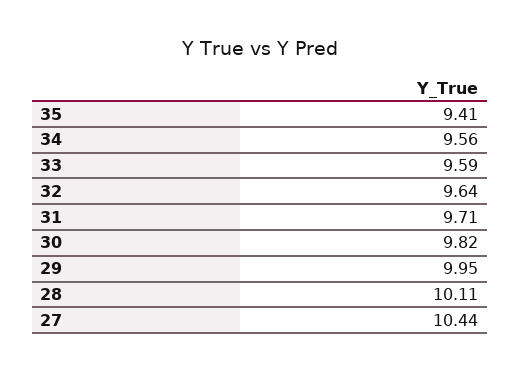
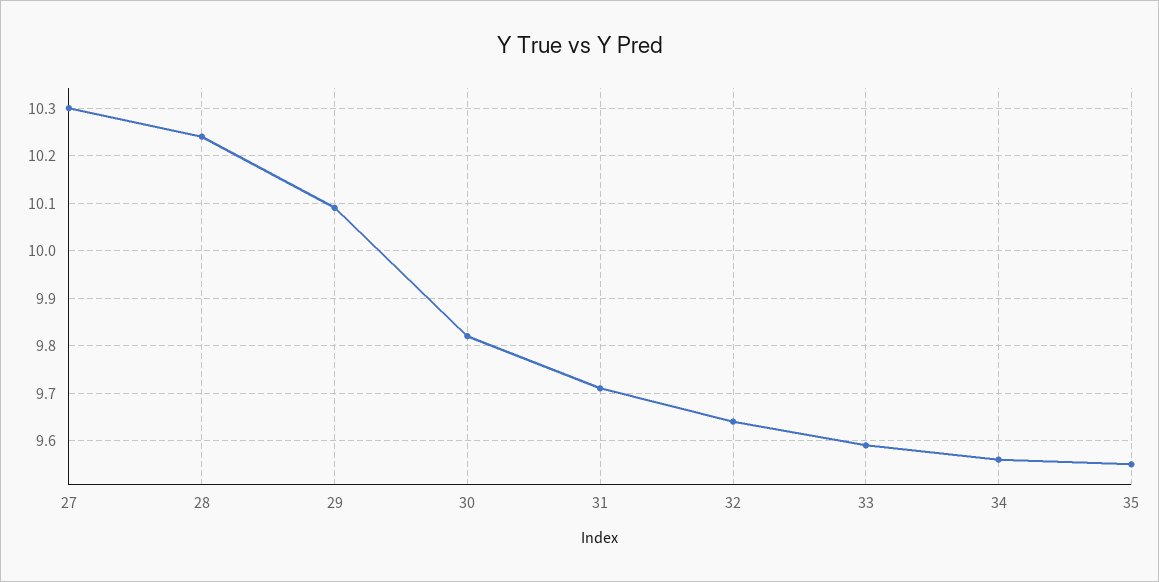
  {
-   "35": 9.41,
+   "35": 9.55,
    "34": 9.56,
    "33": 9.59,
    "32": 9.64,
    "31": 9.71,
    "30": 9.82,
-   "29": 9.95,
+   "29": 10.1,
-   "28": 10.11,
+   "28": 10.25,
-   "27": 10.44
+   "27": 10.3
  }

